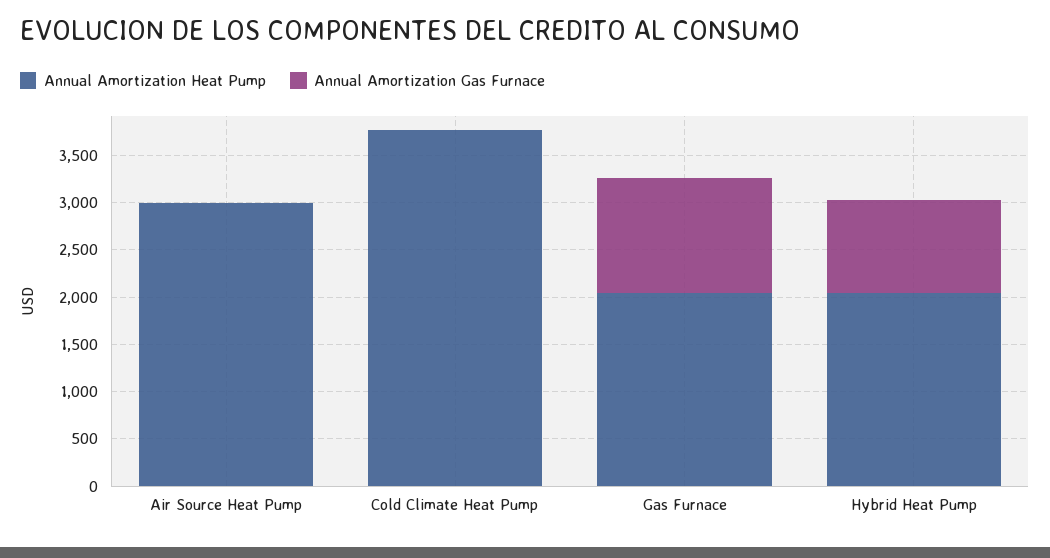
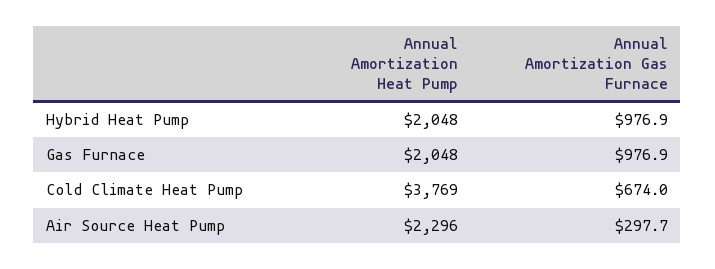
  {
    "Annual Amortization Heat Pump": {
-     "Air Source Heat Pump": 3000,
+     "Air Source Heat Pump": 2296,
      "Cold Climate Heat Pump": 3769,
      "Gas Furnace": 2048,
      "Hybrid Heat Pump": 2048
    },
    "Annual Amortization Gas Furnace": {
-     "Air Source Heat Pump": 0,
+     "Air Source Heat Pump": 297.7,
-     "Cold Climate Heat Pump": 0,
+     "Cold Climate Heat Pump": 674,
-     "Gas Furnace": 1200,
+     "Gas Furnace": 976.9,
      "Hybrid Heat Pump": 976.9
    }
  }

